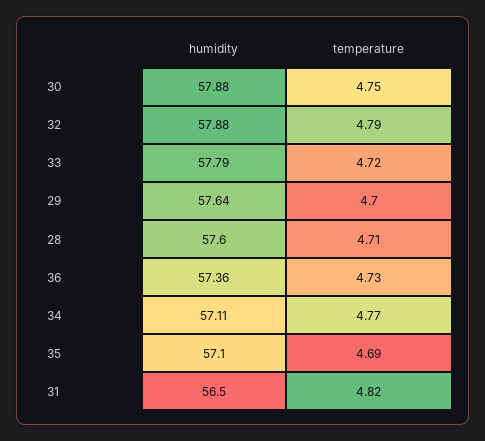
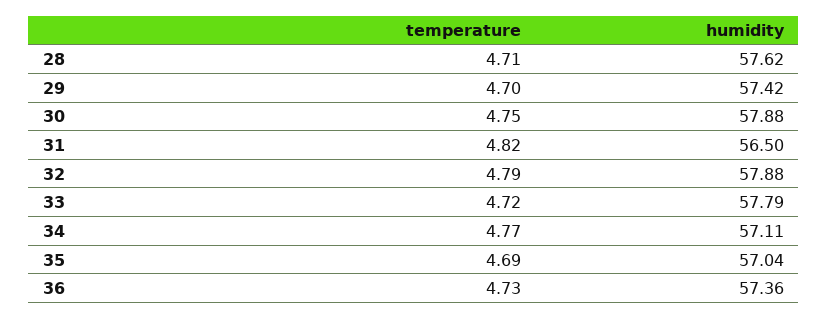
  {
    "humidity": {
      "30": 57.88,
      "32": 57.88,
      "33": 57.79,
-     "29": 57.64,
+     "29": 57.42,
-     "28": 57.6,
+     "28": 57.62,
      "36": 57.36,
      "34": 57.11,
-     "35": 57.1,
+     "35": 57.04,
      "31": 56.5
    },
    "temperature": {
      "30": 4.75,
      "32": 4.79,
      "33": 4.72,
      "29": 4.7,
      "28": 4.71,
      "36": 4.73,
      "34": 4.77,
      "35": 4.69,
      "31": 4.82
    }
  }

